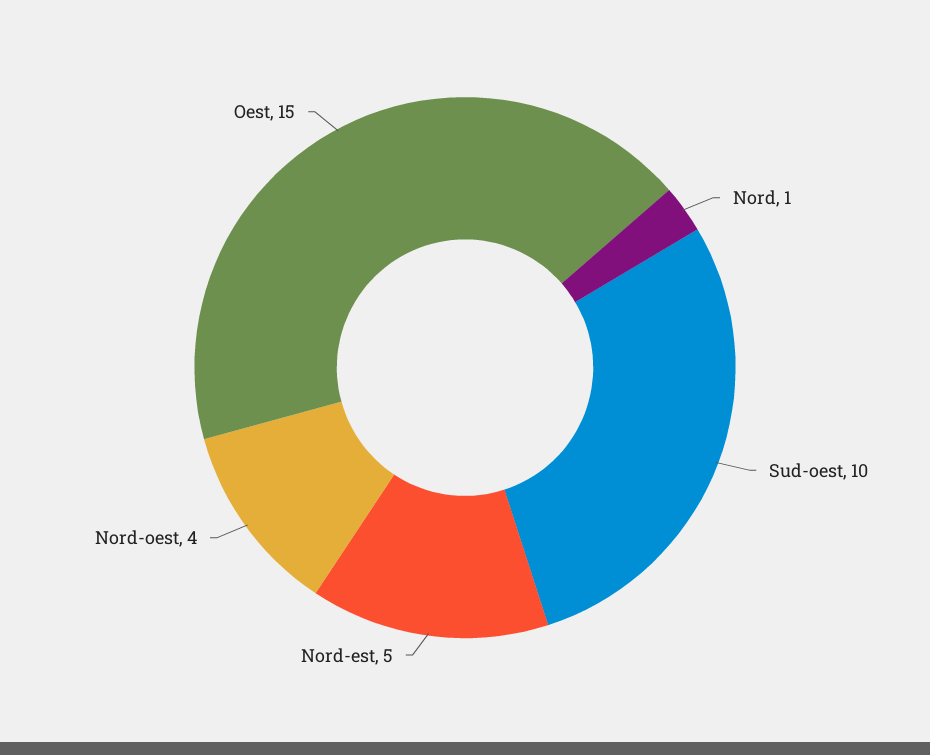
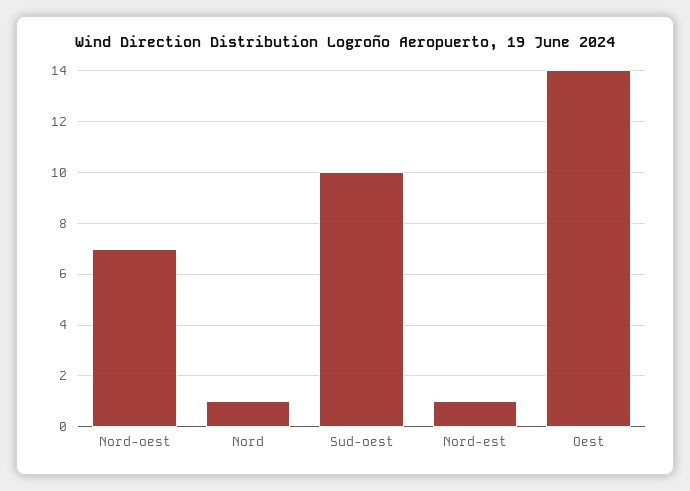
  {
    "Nord": 1,
    "Sud-oest": 10,
-   "Nord-est": 5,
+   "Nord-est": 1,
-   "Nord-oest": 4,
+   "Nord-oest": 7,
-   "Oest": 15
+   "Oest": 14
  }

